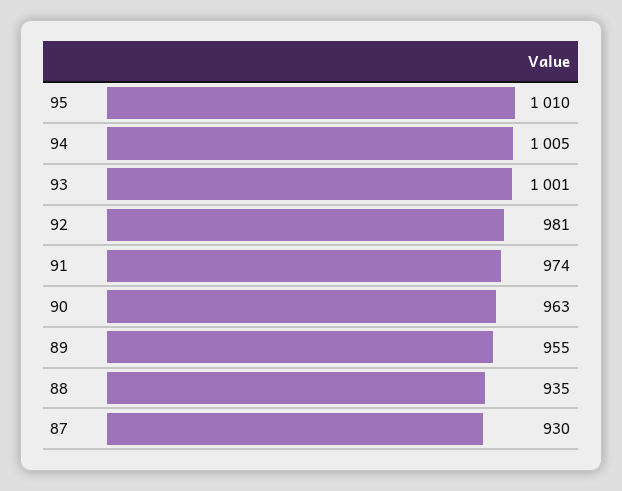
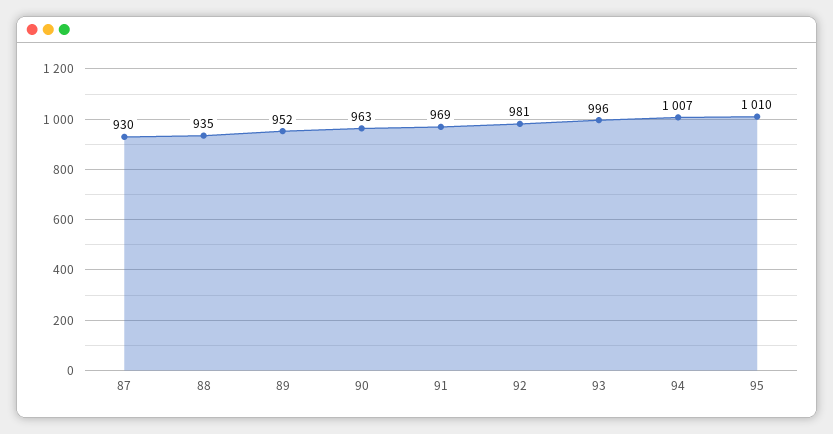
  {
    "95": 1010,
-   "94": 1005,
+   "94": 1007,
-   "93": 1001,
+   "93": 996,
    "92": 981,
-   "91": 974,
+   "91": 969,
    "90": 963,
-   "89": 955,
+   "89": 952,
    "88": 935,
    "87": 930
  }

